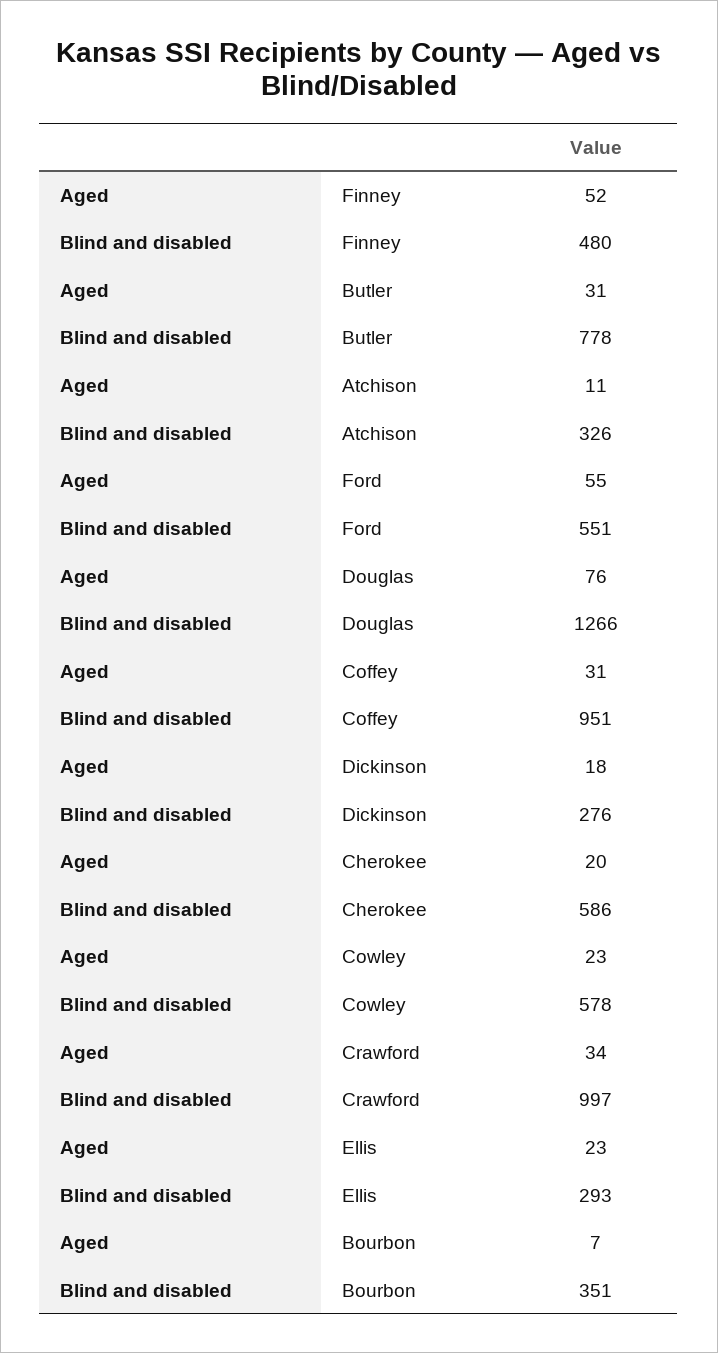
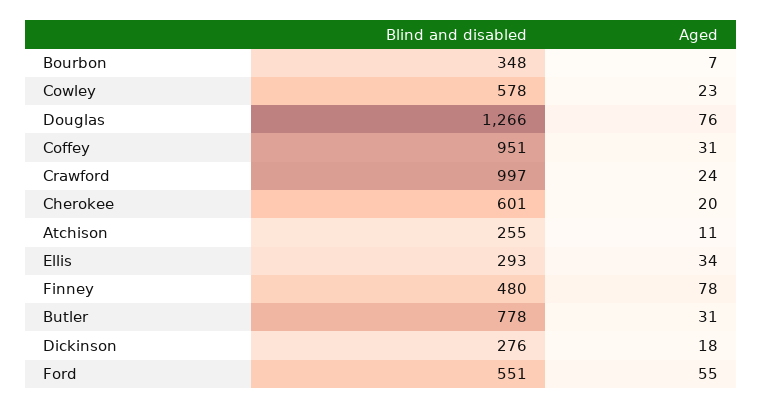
  {
    "Aged": {
-     "Finney": 52,
+     "Finney": 78,
      "Butler": 31,
      "Atchison": 11,
      "Ford": 55,
      "Douglas": 76,
      "Coffey": 31,
      "Dickinson": 18,
      "Cherokee": 20,
      "Cowley": 23,
-     "Crawford": 34,
+     "Crawford": 24,
-     "Ellis": 23,
+     "Ellis": 34,
      "Bourbon": 7
    },
    "Blind and disabled": {
      "Finney": 480,
      "Butler": 778,
-     "Atchison": 326,
+     "Atchison": 255,
      "Ford": 551,
      "Douglas": 1266,
      "Coffey": 951,
      "Dickinson": 276,
-     "Cherokee": 586,
+     "Cherokee": 601,
      "Cowley": 578,
      "Crawford": 997,
      "Ellis": 293,
-     "Bourbon": 351
+     "Bourbon": 348
    }
  }

